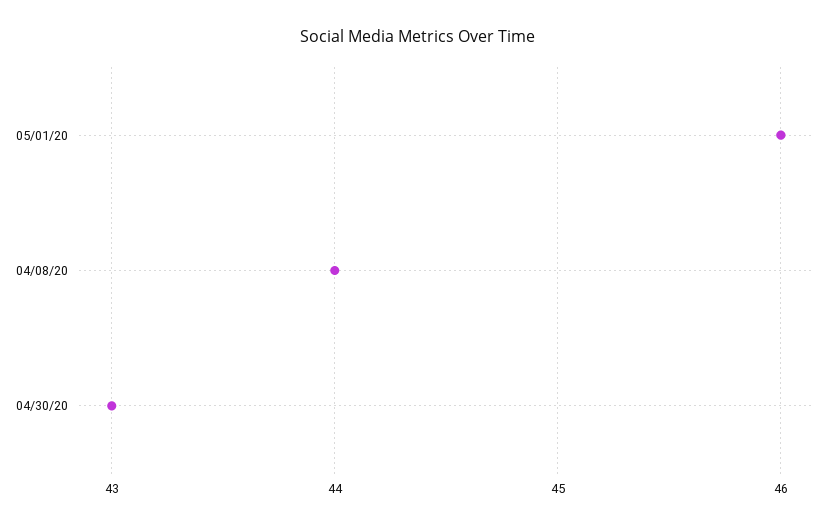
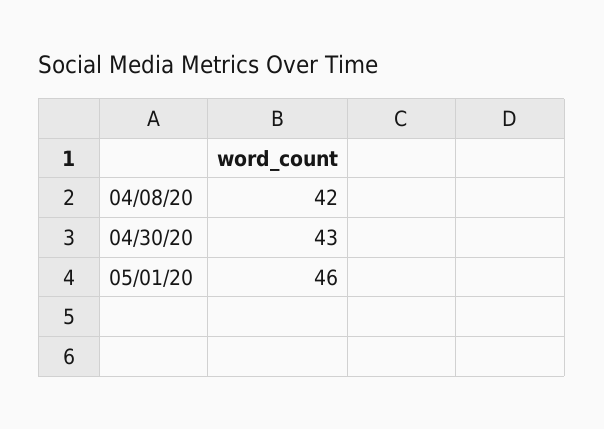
  {
    "05/01/20": 46,
-   "04/08/20": 44,
+   "04/08/20": 42,
    "04/30/20": 43
  }

